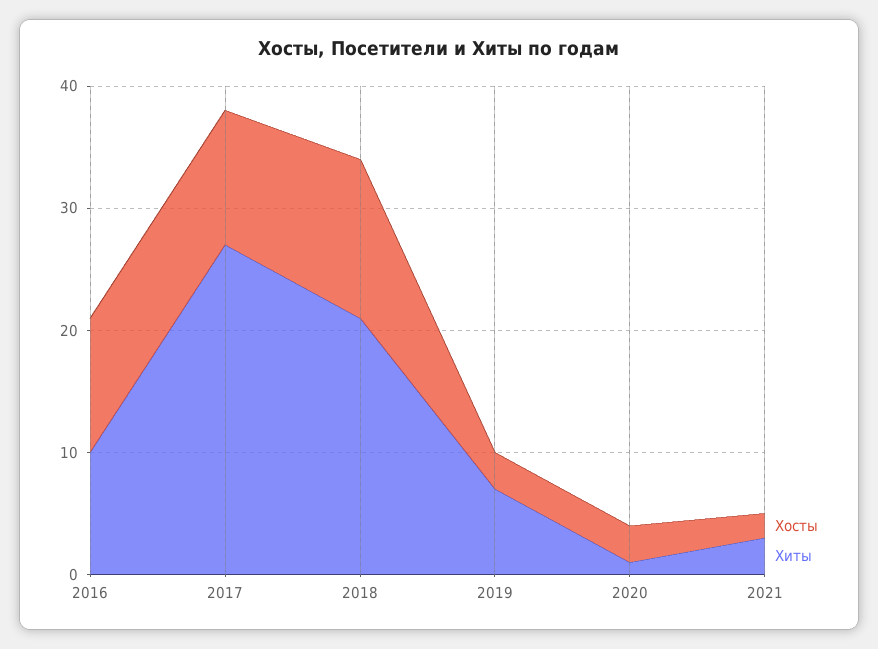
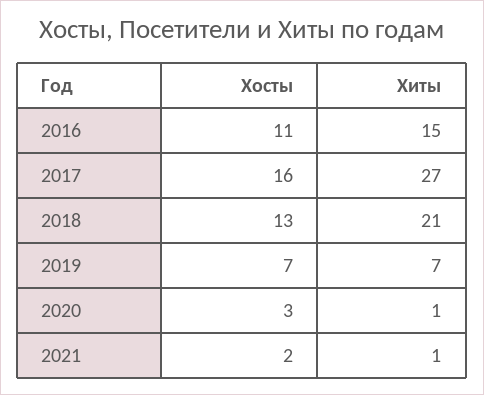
  {
    "Хосты": {
      "2016": 11,
-     "2017": 11,
+     "2017": 16,
      "2018": 13,
-     "2019": 3,
+     "2019": 7,
      "2020": 3,
      "2021": 2
    },
    "Хиты": {
-     "2016": 10,
+     "2016": 15,
      "2017": 27,
      "2018": 21,
      "2019": 7,
      "2020": 1,
-     "2021": 3
+     "2021": 1
    }
  }

